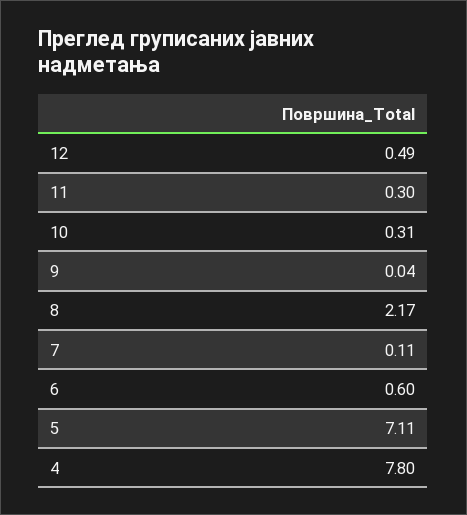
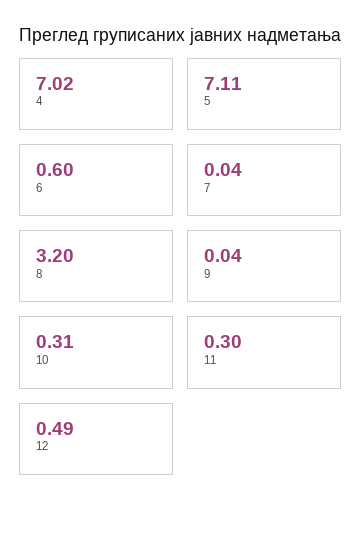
  {
    "12": 0.49,
    "11": 0.3,
    "10": 0.31,
    "9": 0.04,
-   "8": 2.17,
+   "8": 3.2,
-   "7": 0.11,
+   "7": 0.04,
    "6": 0.6,
    "5": 7.11,
-   "4": 7.8
+   "4": 7.02
  }

